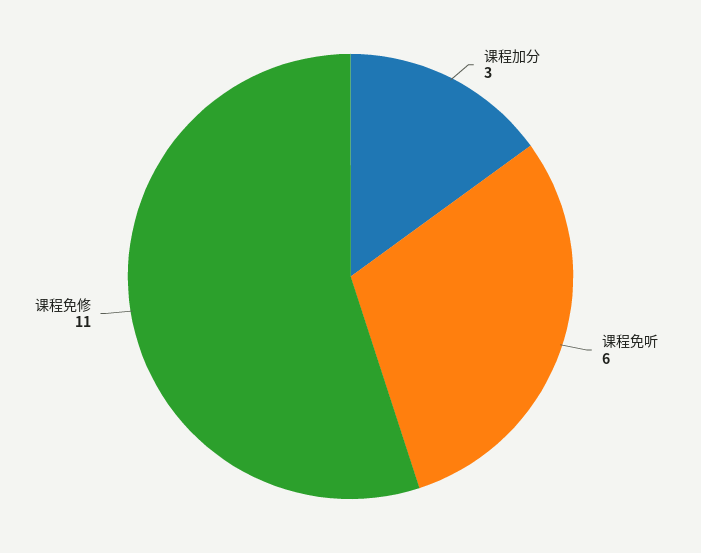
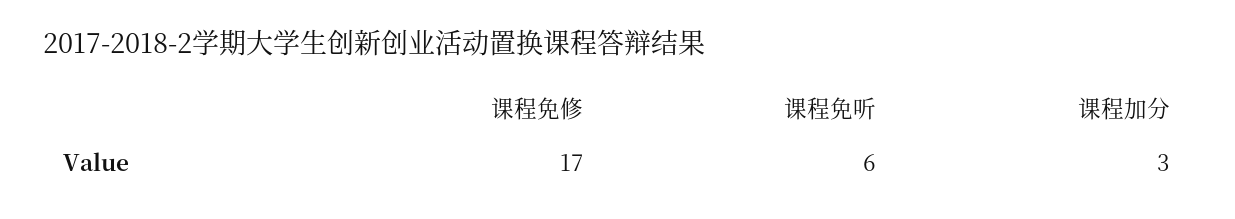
  {
    "课程加分": 3,
    "课程免听": 6,
-   "课程免修": 11
+   "课程免修": 17
  }

